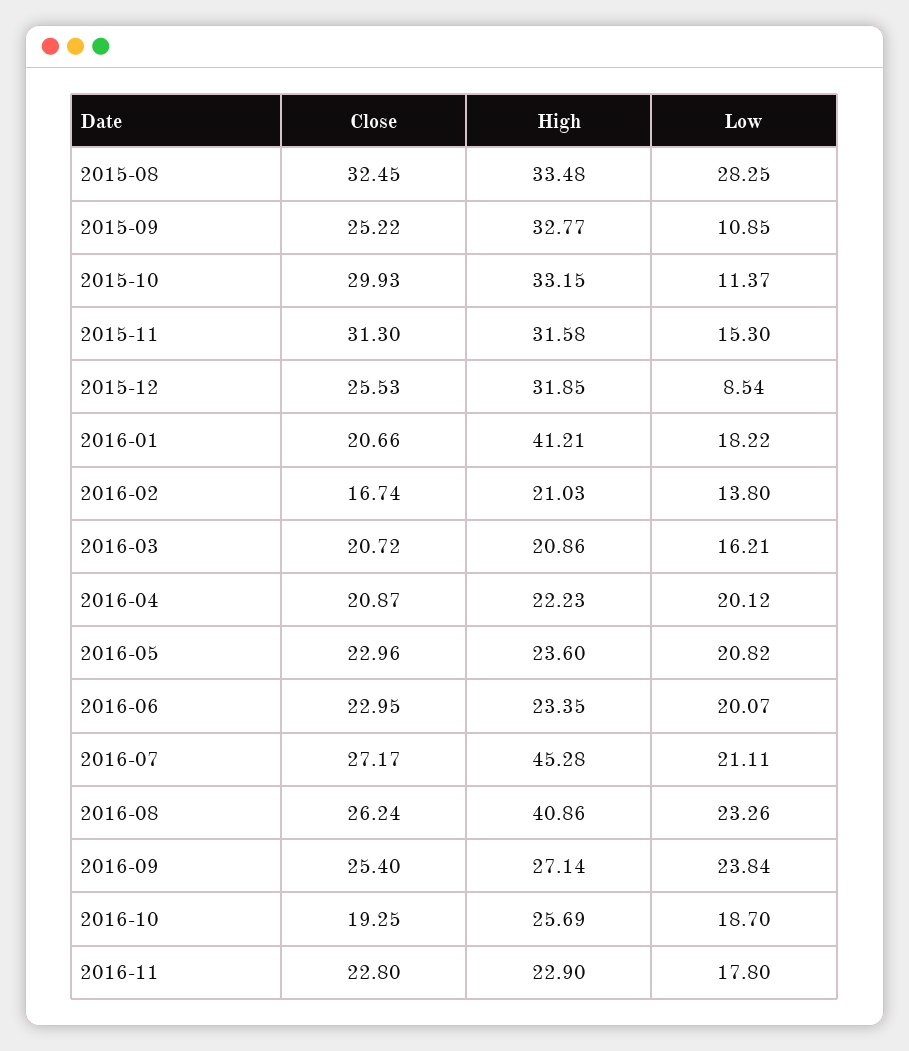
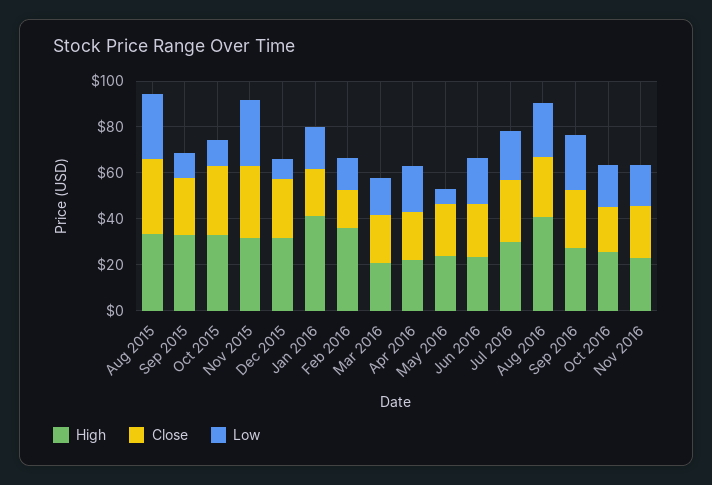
  {
    "Close": {
      "2015-08": 32.45,
      "2015-09": 25.22,
      "2015-10": 29.93,
      "2015-11": 31.3,
      "2015-12": 25.53,
      "2016-01": 20.66,
      "2016-02": 16.74,
      "2016-03": 20.72,
      "2016-04": 20.87,
      "2016-05": 22.96,
      "2016-06": 22.95,
      "2016-07": 27.17,
      "2016-08": 26.24,
      "2016-09": 25.4,
      "2016-10": 19.25,
      "2016-11": 22.8
    },
    "High": {
      "2015-08": 33.48,
      "2015-09": 32.77,
      "2015-10": 33.15,
      "2015-11": 31.58,
      "2015-12": 31.85,
      "2016-01": 41.21,
-     "2016-02": 21.03,
+     "2016-02": 35,
      "2016-03": 20.86,
      "2016-04": 22.23,
      "2016-05": 23.6,
      "2016-06": 23.35,
-     "2016-07": 45.28,
+     "2016-07": 30,
      "2016-08": 40.86,
      "2016-09": 27.14,
      "2016-10": 25.69,
      "2016-11": 22.9
    },
    "Low": {
      "2015-08": 28.25,
      "2015-09": 10.85,
      "2015-10": 11.37,
-     "2015-11": 15.3,
+     "2015-11": 30,
      "2015-12": 8.54,
      "2016-01": 18.22,
      "2016-02": 13.8,
      "2016-03": 16.21,
      "2016-04": 20.12,
-     "2016-05": 20.82,
+     "2016-05": 5,
      "2016-06": 20.07,
      "2016-07": 21.11,
      "2016-08": 23.26,
      "2016-09": 23.84,
      "2016-10": 18.7,
      "2016-11": 17.8
    }
  }

